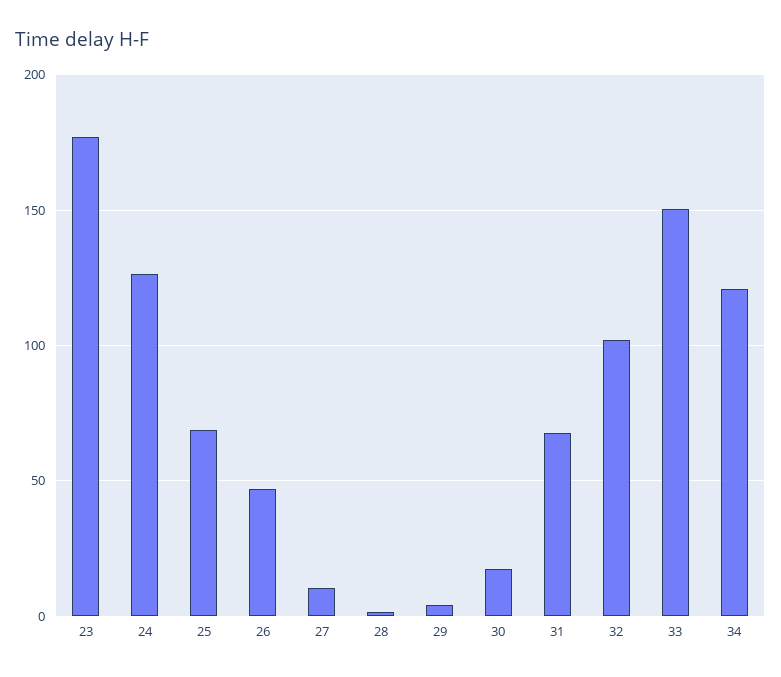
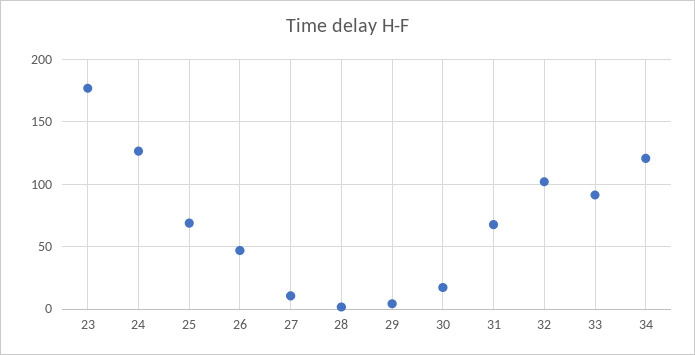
  {
    "23": 175,
    "24": 125,
    "25": 70,
    "26": 45,
    "27": 10,
    "28": 0,
    "29": 5,
    "30": 15,
    "31": 70,
    "32": 100,
-   "33": 150,
+   "33": 90,
    "34": 120
  }

